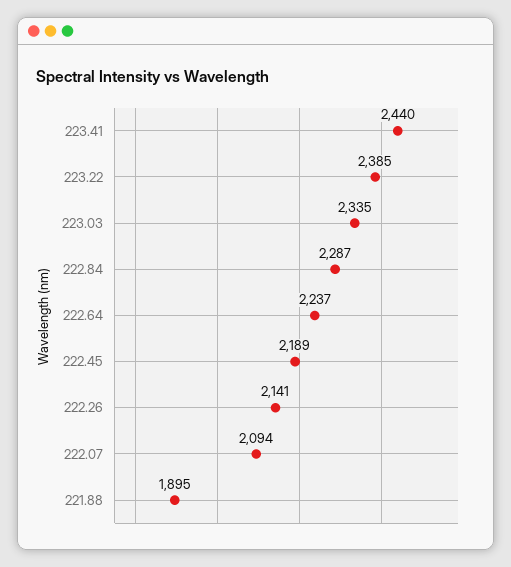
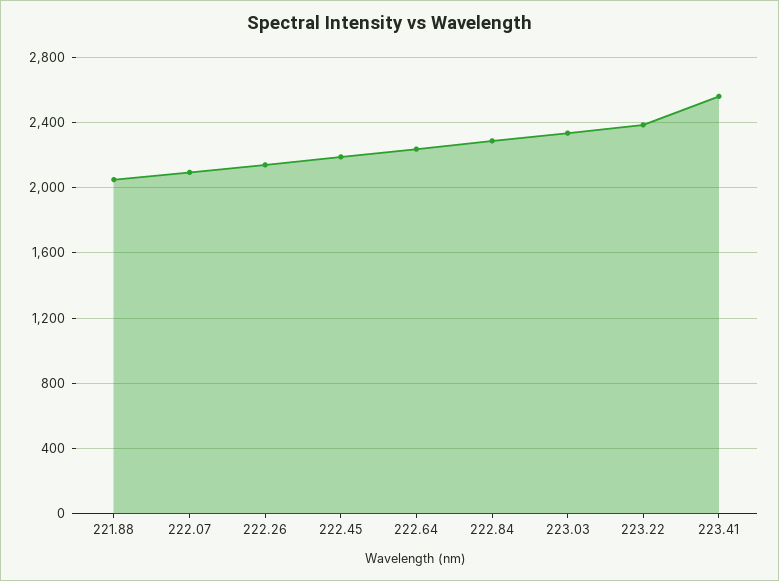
  {
-   "223.41": 2440,
+   "223.41": 2550,
    "223.22": 2385,
    "223.03": 2335,
    "222.84": 2287,
    "222.64": 2237,
    "222.45": 2189,
    "222.26": 2141,
    "222.07": 2094,
-   "221.88": 1895
+   "221.88": 2050
  }

